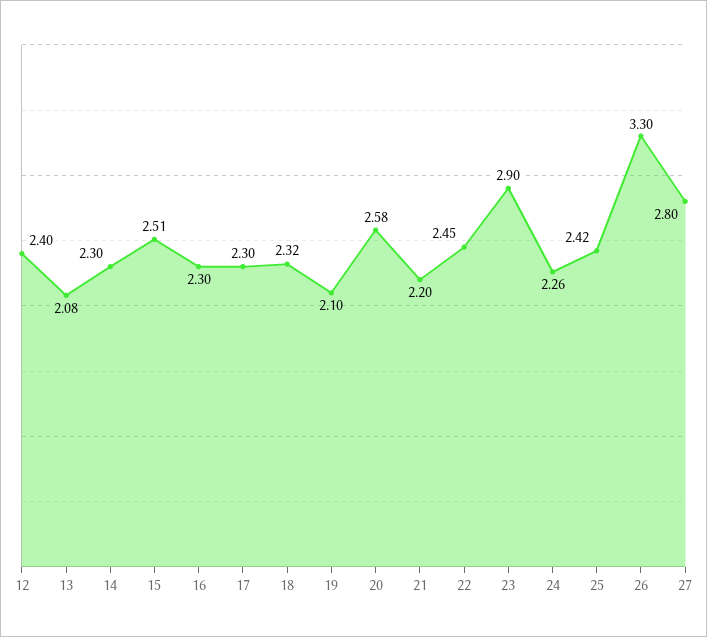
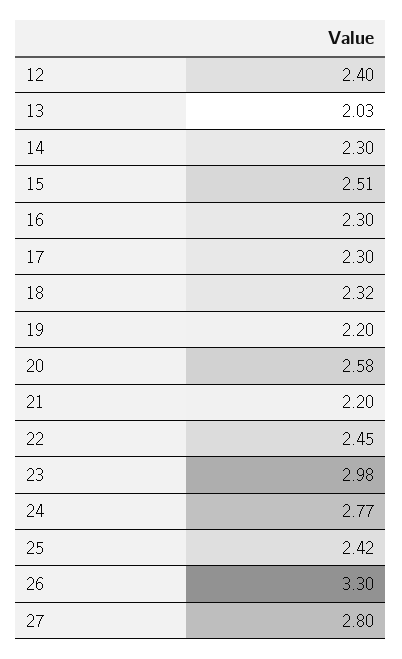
  {
    "12": 2.4,
-   "13": 2.08,
+   "13": 2.03,
    "14": 2.3,
    "15": 2.51,
    "16": 2.3,
    "17": 2.3,
    "18": 2.32,
-   "19": 2.1,
+   "19": 2.2,
    "20": 2.58,
    "21": 2.2,
    "22": 2.45,
-   "23": 2.9,
+   "23": 2.98,
-   "24": 2.26,
+   "24": 2.77,
    "25": 2.42,
    "26": 3.3,
    "27": 2.8
  }

